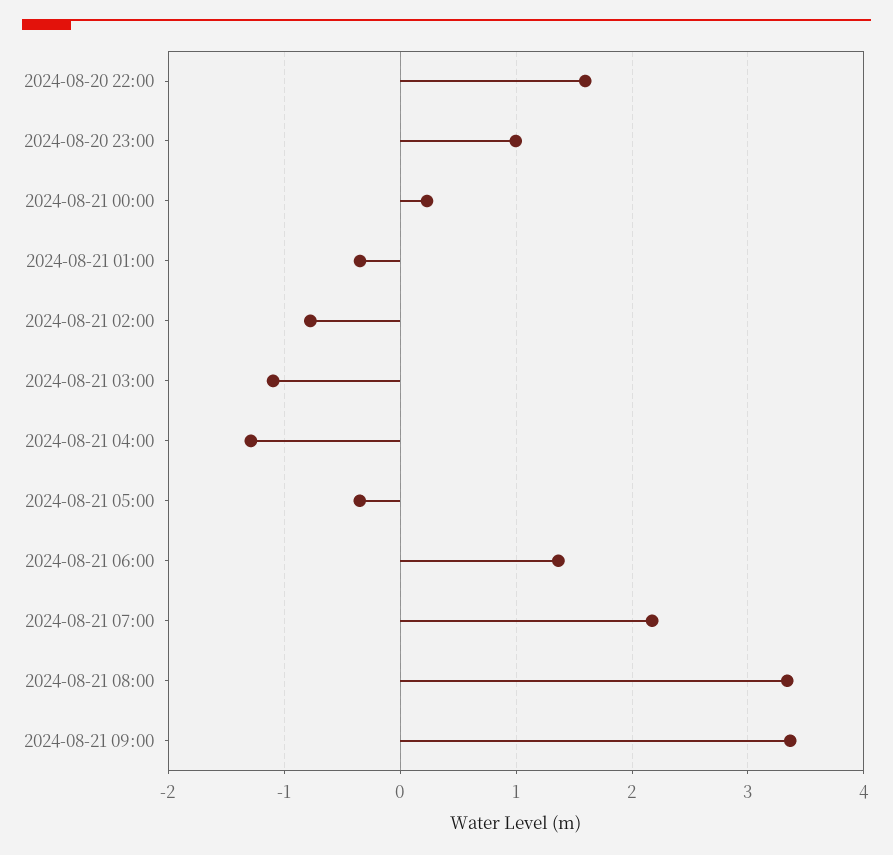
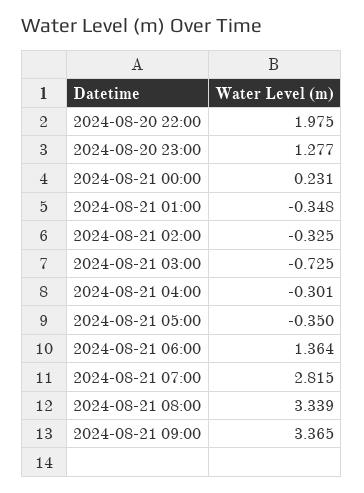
  {
-   "2024-08-20 22:00": 1.6,
+   "2024-08-20 22:00": 1.975,
-   "2024-08-20 23:00": 1,
+   "2024-08-20 23:00": 1.277,
    "2024-08-21 00:00": 0.231,
    "2024-08-21 01:00": -0.348,
-   "2024-08-21 02:00": -0.8,
+   "2024-08-21 02:00": -0.325,
-   "2024-08-21 03:00": -1.1,
+   "2024-08-21 03:00": -0.725,
-   "2024-08-21 04:00": -1.3,
+   "2024-08-21 04:00": -0.301,
    "2024-08-21 05:00": -0.35,
    "2024-08-21 06:00": 1.364,
-   "2024-08-21 07:00": 2.2,
+   "2024-08-21 07:00": 2.815,
    "2024-08-21 08:00": 3.339,
    "2024-08-21 09:00": 3.365
  }

